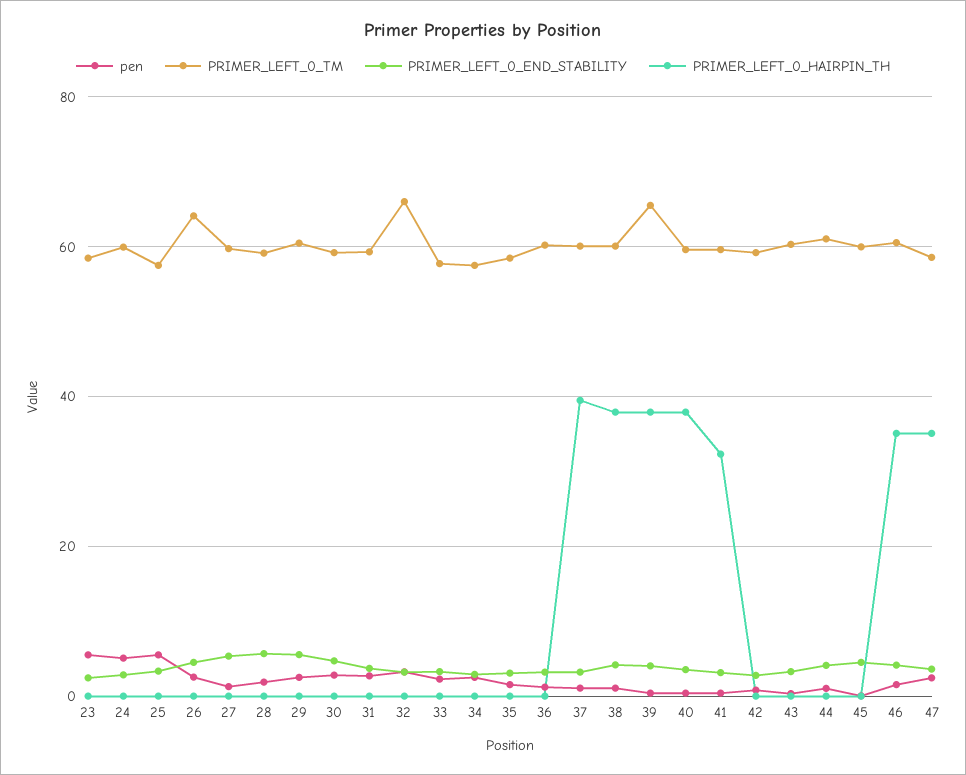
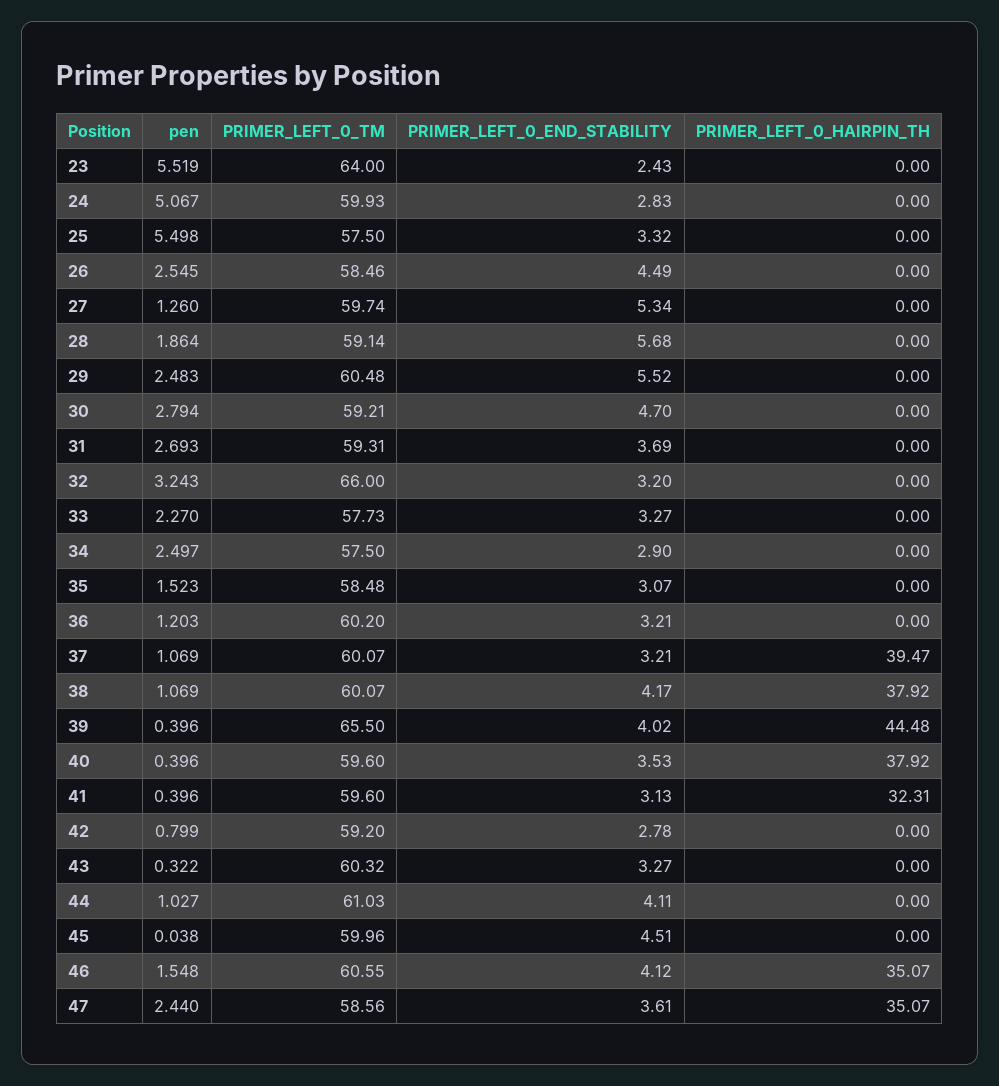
  {
    "pen": {
      "23": 5.519,
      "24": 5.067,
      "25": 5.498,
      "26": 2.545,
      "27": 1.26,
      "28": 1.864,
      "29": 2.483,
      "30": 2.794,
      "31": 2.693,
      "32": 3.243,
      "33": 2.27,
      "34": 2.497,
      "35": 1.523,
      "36": 1.203,
      "37": 1.069,
      "38": 1.069,
      "39": 0.396,
      "40": 0.396,
      "41": 0.396,
      "42": 0.799,
      "43": 0.322,
      "44": 1.027,
      "45": 0.038,
      "46": 1.548,
      "47": 2.44
    },
    "PRIMER_LEFT_0_TM": {
-     "23": 58,
+     "23": 64,
      "24": 59.93,
      "25": 57.5,
-     "26": 64,
+     "26": 58.46,
      "27": 59.74,
      "28": 59.14,
      "29": 60.48,
      "30": 59.21,
      "31": 59.31,
      "32": 66,
      "33": 57.73,
      "34": 57.5,
      "35": 58.48,
      "36": 60.2,
      "37": 60.07,
      "38": 60.07,
      "39": 65.5,
      "40": 59.6,
      "41": 59.6,
      "42": 59.2,
      "43": 60.32,
      "44": 61.03,
      "45": 59.96,
      "46": 60.55,
      "47": 58.56
    },
    "PRIMER_LEFT_0_END_STABILITY": {
      "23": 2.43,
      "24": 2.83,
      "25": 3.32,
      "26": 4.49,
      "27": 5.34,
      "28": 5.68,
      "29": 5.52,
      "30": 4.7,
      "31": 3.69,
      "32": 3.2,
      "33": 3.27,
      "34": 2.9,
      "35": 3.07,
      "36": 3.21,
      "37": 3.21,
      "38": 4.17,
      "39": 4.02,
      "40": 3.53,
      "41": 3.13,
      "42": 2.78,
      "43": 3.27,
      "44": 4.11,
      "45": 4.51,
      "46": 4.12,
      "47": 3.61
    },
    "PRIMER_LEFT_0_HAIRPIN_TH": {
      "23": 0,
      "24": 0,
      "25": 0,
      "26": 0,
      "27": 0,
      "28": 0,
      "29": 0,
      "30": 0,
      "31": 0,
      "32": 0,
      "33": 0,
      "34": 0,
      "35": 0,
      "36": 0,
      "37": 39.47,
      "38": 37.92,
-     "39": 38,
+     "39": 44.48,
      "40": 37.92,
      "41": 32.31,
      "42": 0,
      "43": 0,
      "44": 0,
      "45": 0,
      "46": 35.07,
      "47": 35.07
    }
  }

